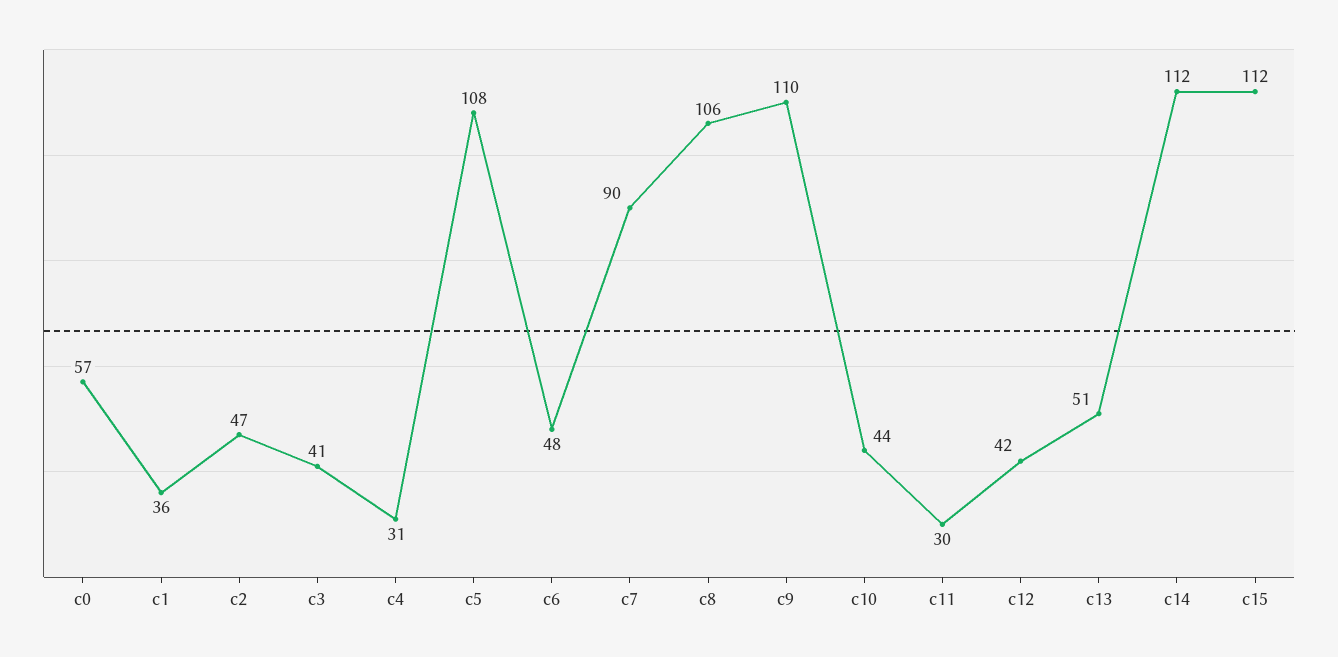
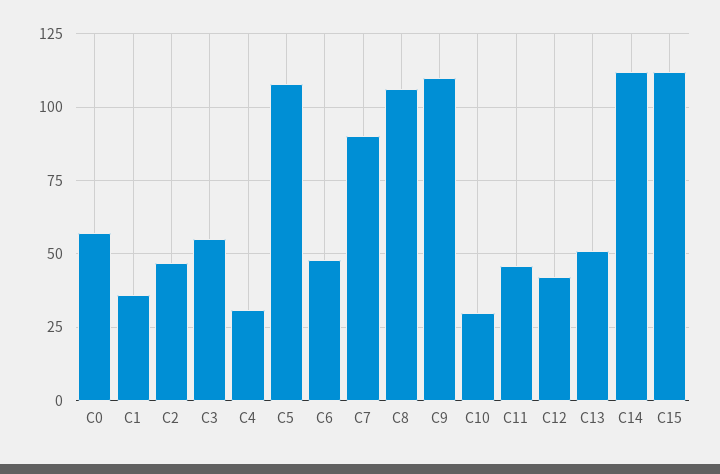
  {
    "c0": 57,
    "c1": 36,
    "c2": 47,
-   "c3": 41,
+   "c3": 55,
    "c4": 31,
    "c5": 108,
    "c6": 48,
    "c7": 90,
    "c8": 106,
    "c9": 110,
-   "c10": 44,
+   "c10": 30,
-   "c11": 30,
+   "c11": 45,
    "c12": 42,
    "c13": 51,
    "c14": 112,
    "c15": 112
  }

